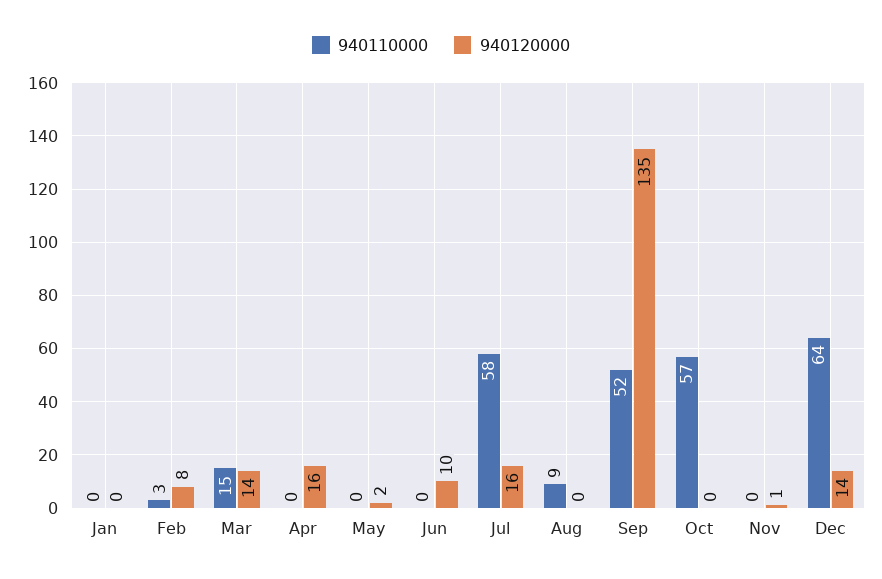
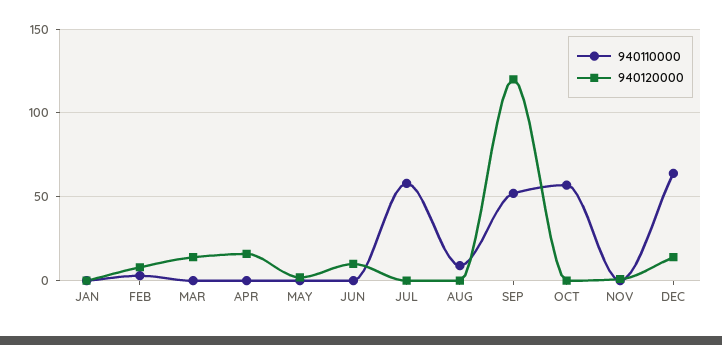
  {
    "940110000": {
      "Jan": 0,
      "Feb": 3,
-     "Mar": 15,
+     "Mar": 0,
      "Apr": 0,
      "May": 0,
      "Jun": 0,
      "Jul": 58,
      "Aug": 9,
      "Sep": 52,
      "Oct": 57,
      "Nov": 0,
      "Dec": 64
    },
    "940120000": {
      "Jan": 0,
      "Feb": 8,
      "Mar": 14,
      "Apr": 16,
      "May": 2,
      "Jun": 10,
-     "Jul": 16,
+     "Jul": 0,
      "Aug": 0,
-     "Sep": 135,
+     "Sep": 120,
      "Oct": 0,
      "Nov": 1,
      "Dec": 14
    }
  }

